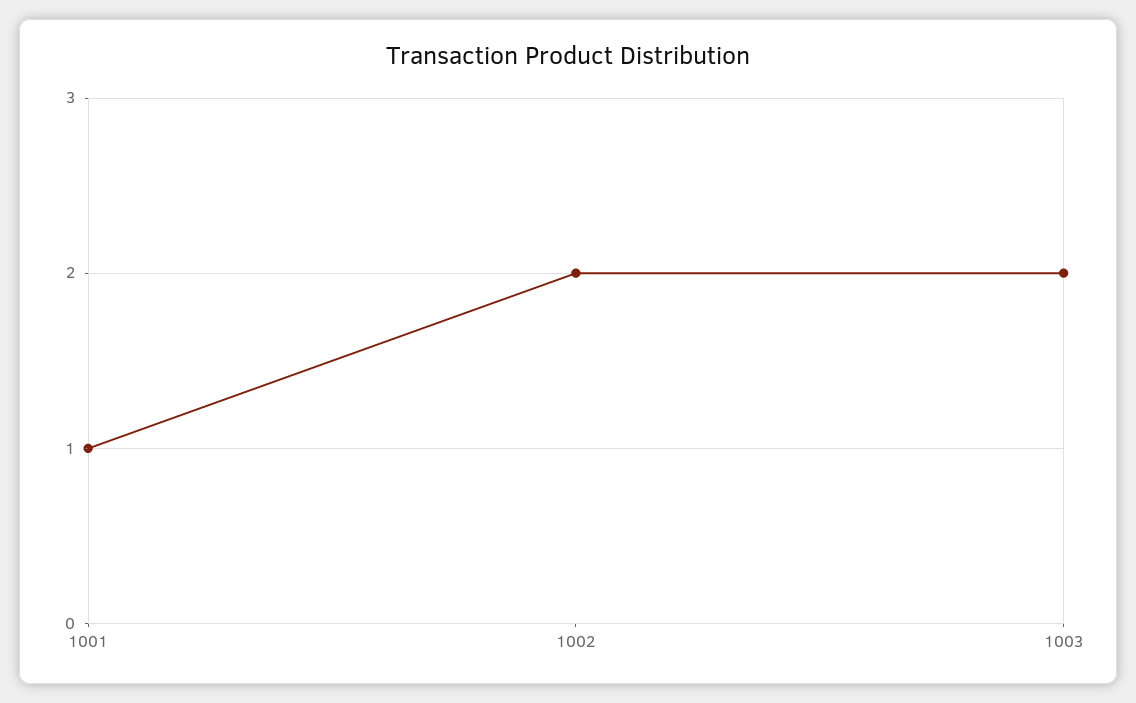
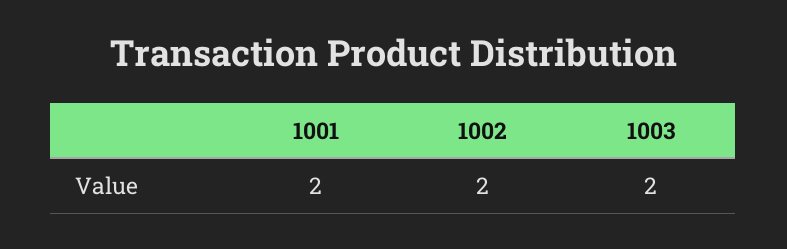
  {
-   "1001": 1,
+   "1001": 2,
    "1002": 2,
    "1003": 2
  }

